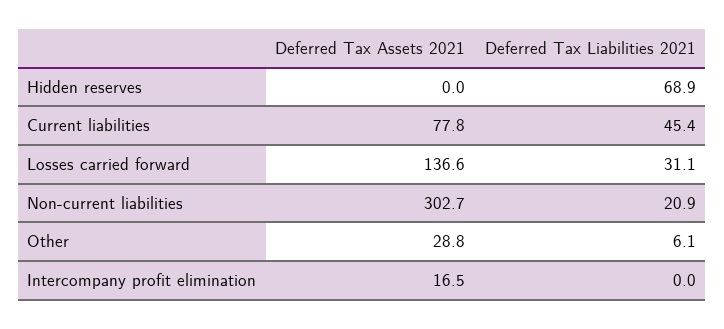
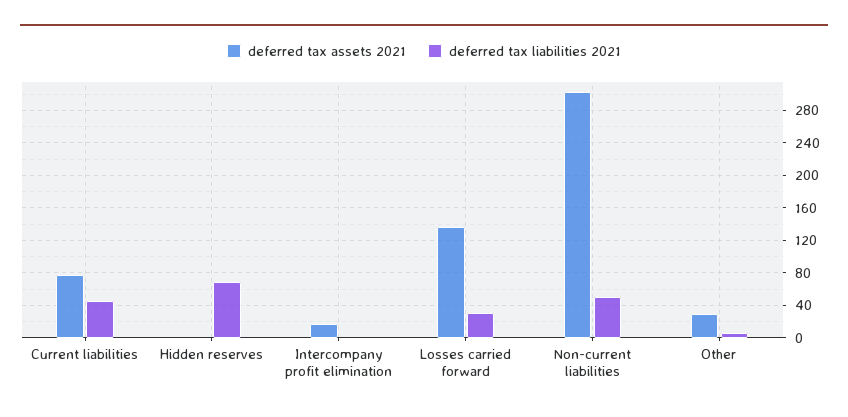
  {
    "Deferred Tax Assets 2021": {
      "Hidden reserves": 0,
      "Current liabilities": 77.8,
      "Losses carried forward": 136.6,
      "Non-current liabilities": 302.7,
      "Other": 28.8,
      "Intercompany profit elimination": 16.5
    },
    "Deferred Tax Liabilities 2021": {
      "Hidden reserves": 68.9,
      "Current liabilities": 45.4,
      "Losses carried forward": 31.1,
-     "Non-current liabilities": 20.9,
+     "Non-current liabilities": 50,
      "Other": 6.1,
      "Intercompany profit elimination": 0
    }
  }

